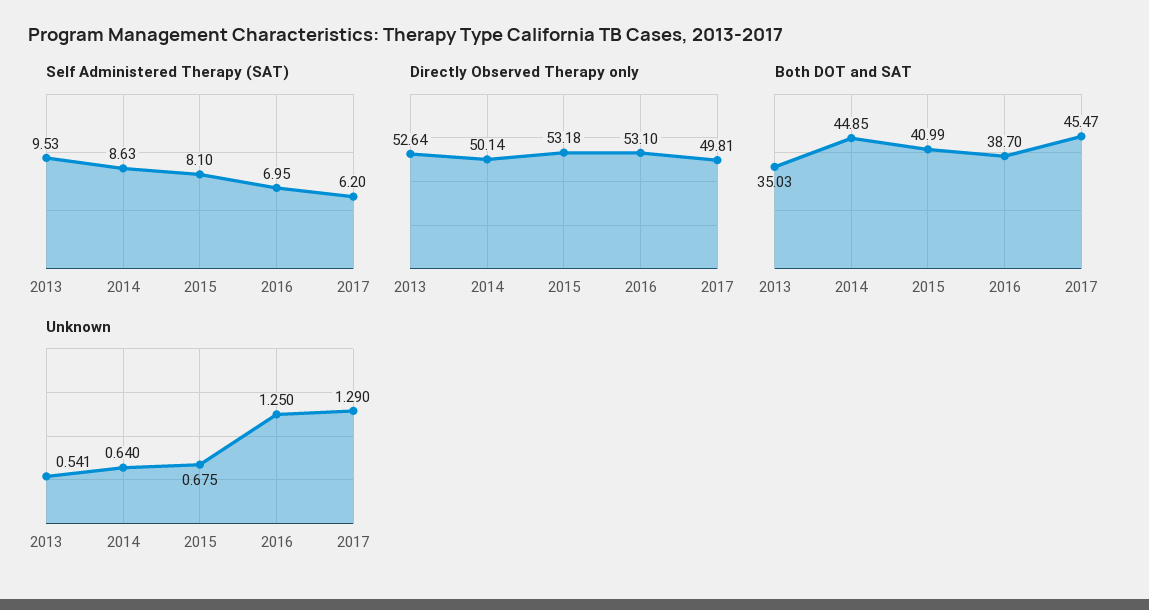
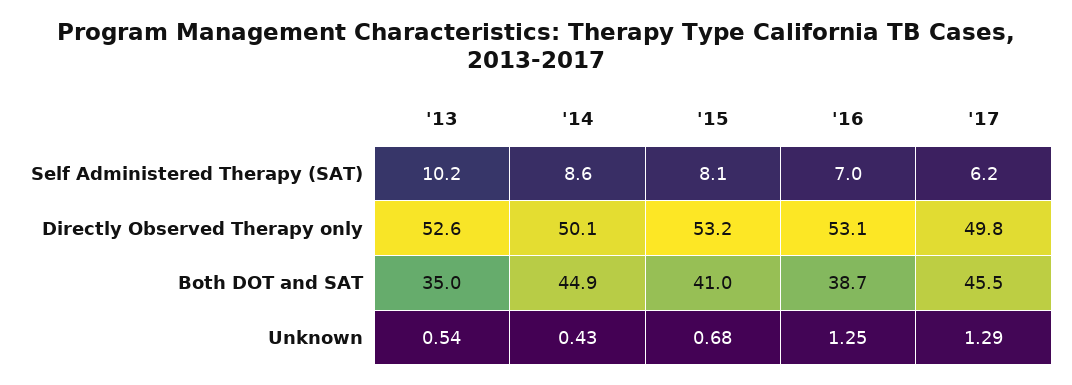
  {
    "Self Administered Therapy (SAT)": {
-     "2013": 9.53,
+     "2013": 10.2,
      "2014": 8.63,
      "2015": 8.1,
      "2016": 6.95,
      "2017": 6.2
    },
    "Directly Observed Therapy only": {
      "2013": 52.64,
      "2014": 50.14,
      "2015": 53.18,
      "2016": 53.1,
      "2017": 49.81
    },
    "Both DOT and SAT": {
      "2013": 35.03,
      "2014": 44.85,
      "2015": 40.99,
      "2016": 38.7,
      "2017": 45.47
    },
    "Unknown": {
      "2013": 0.541,
-     "2014": 0.64,
+     "2014": 0.43,
      "2015": 0.675,
      "2016": 1.25,
      "2017": 1.29
    }
  }

